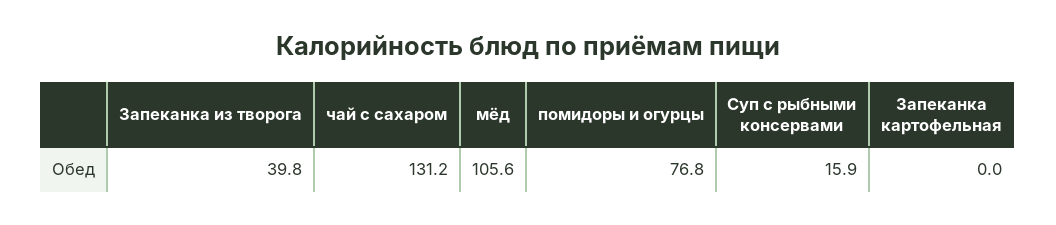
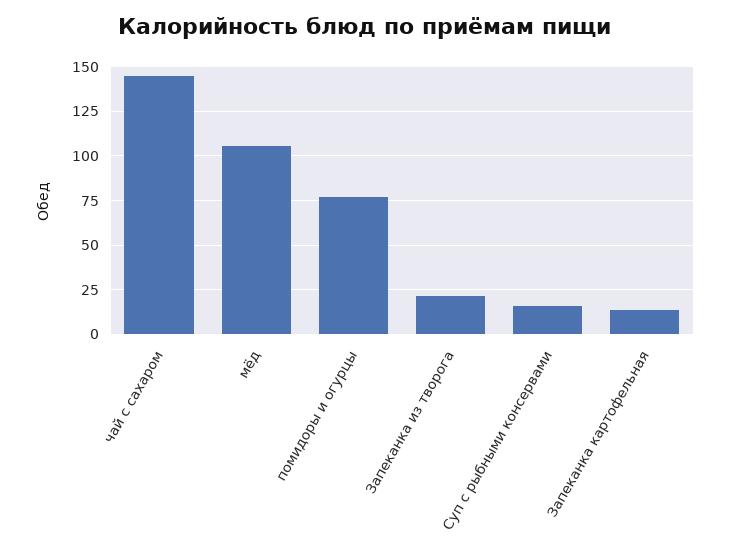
  {
-   "Запеканка из творога": 39.8,
+   "Запеканка из творога": 20,
-   "чай с сахаром": 131.2,
+   "чай с сахаром": 145,
    "мёд": 105.6,
    "помидоры и огурцы": 76.8,
    "Суп с рыбными консервами": 15.9,
-   "Запеканка картофельная": 0
+   "Запеканка картофельная": 15
  }

